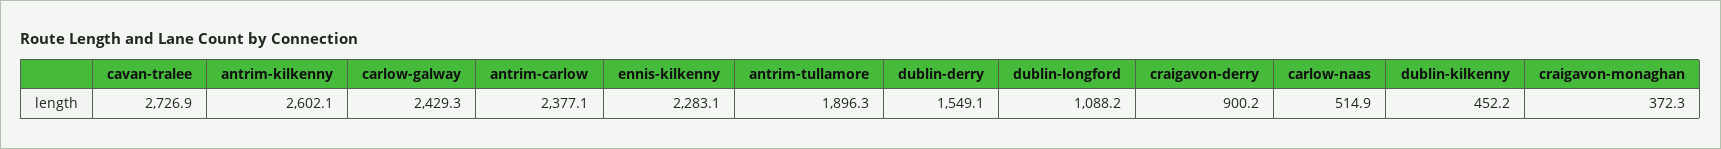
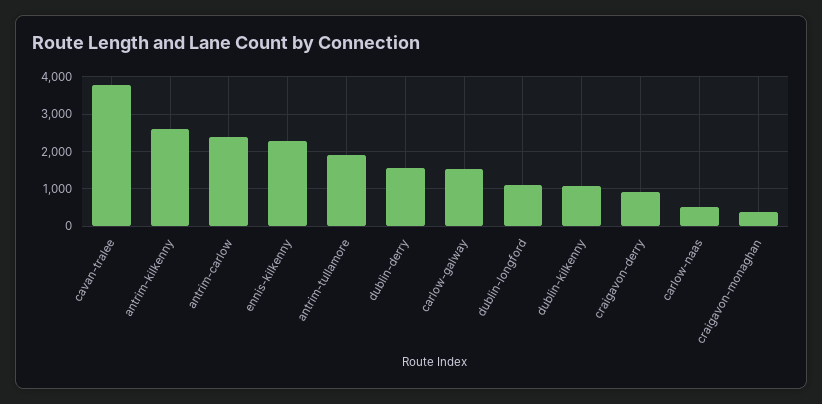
  {
-   "cavan-tralee": 2726.9,
+   "cavan-tralee": 3800,
    "antrim-kilkenny": 2602.1,
-   "carlow-galway": 2429.3,
+   "carlow-galway": 1600,
    "antrim-carlow": 2377.1,
    "ennis-kilkenny": 2283.1,
    "antrim-tullamore": 1896.3,
    "dublin-derry": 1549.1,
    "dublin-longford": 1088.2,
    "craigavon-derry": 900.2,
    "carlow-naas": 514.9,
-   "dublin-kilkenny": 452.2,
+   "dublin-kilkenny": 1000,
    "craigavon-monaghan": 372.3
  }

